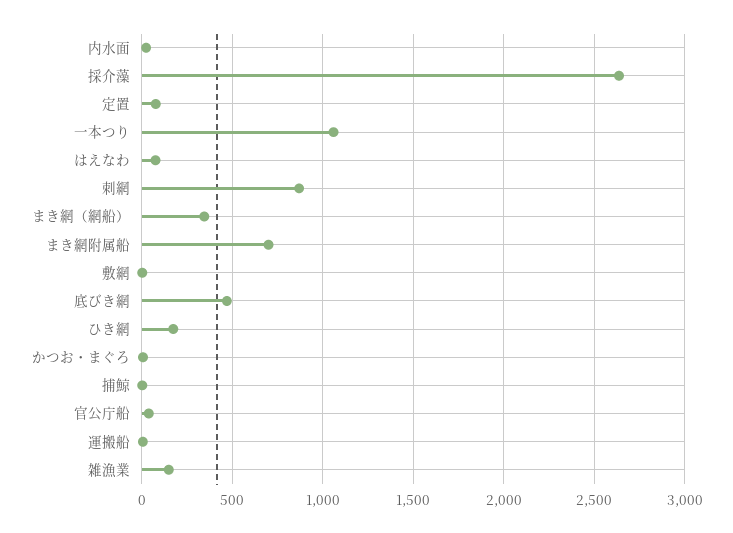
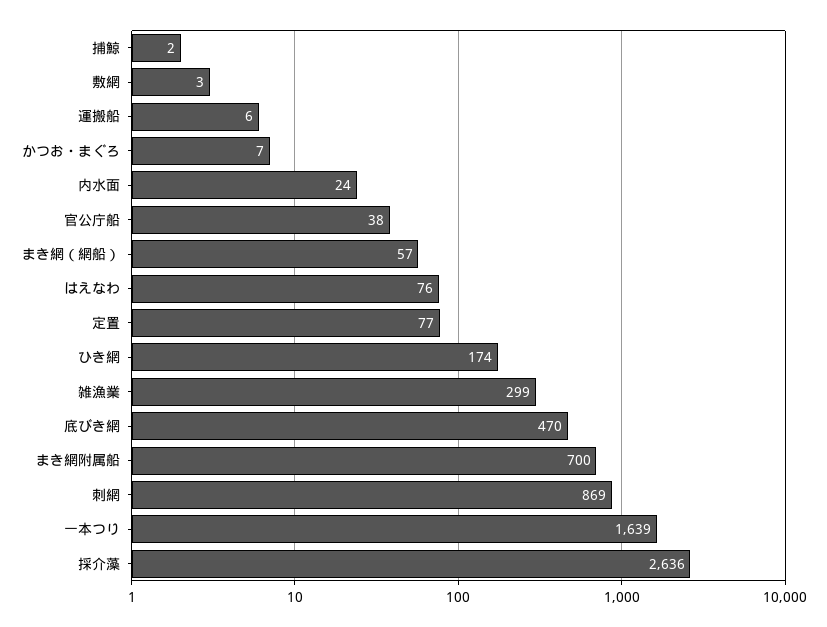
  {
    "内水面": 24,
    "採介藻": 2636,
    "定置": 77,
-   "一本つり": 1050,
+   "一本つり": 1639,
    "はえなわ": 76,
    "刺網": 869,
-   "まき網（網船）": 350,
+   "まき網（網船）": 57,
    "まき網附属船": 700,
    "敷網": 3,
    "底びき網": 470,
    "ひき網": 174,
    "かつお・まぐろ": 7,
    "捕鯨": 2,
    "官公庁船": 38,
    "運搬船": 6,
-   "雑漁業": 150
+   "雑漁業": 299
  }

